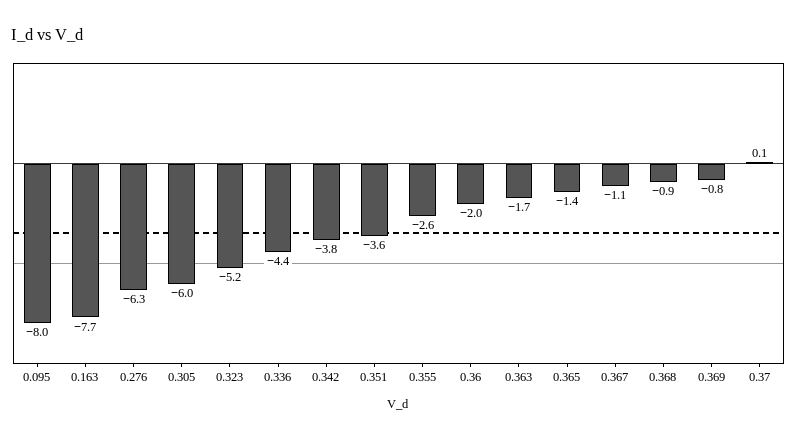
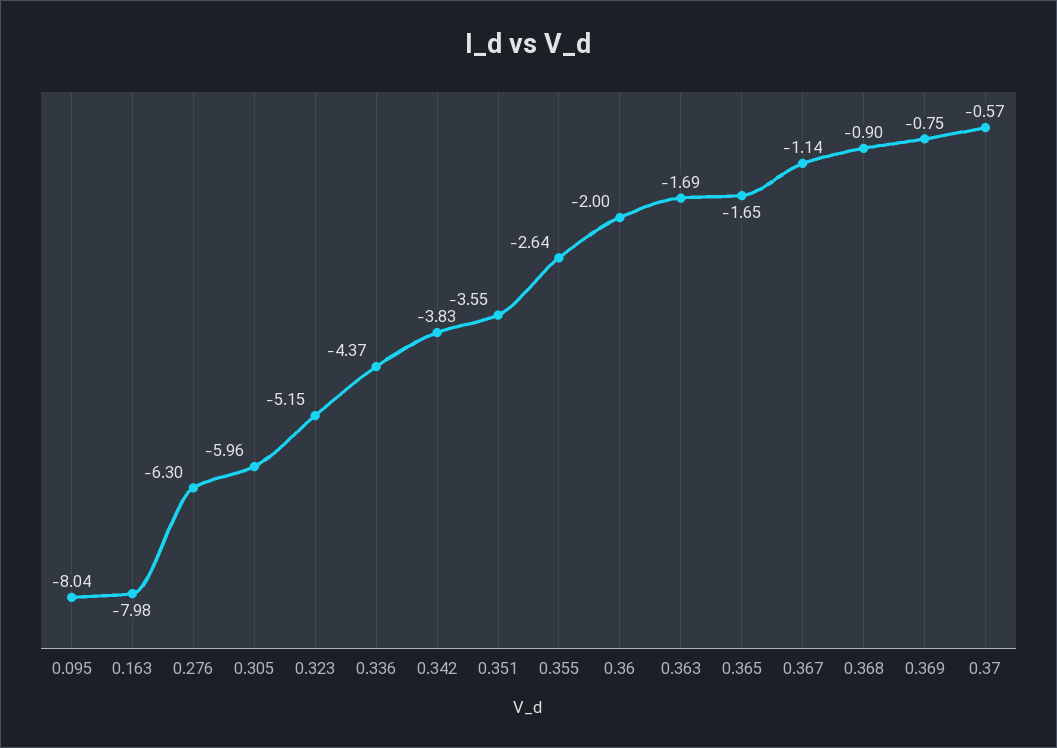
  {
    "0.095": -8.04,
-   "0.163": -7.7,
+   "0.163": -7.98,
    "0.276": -6.3,
    "0.305": -5.96,
    "0.323": -5.15,
    "0.336": -4.37,
    "0.342": -3.83,
    "0.351": -3.55,
    "0.355": -2.64,
    "0.36": -2,
    "0.363": -1.69,
-   "0.365": -1.4,
+   "0.365": -1.65,
    "0.367": -1.14,
    "0.368": -0.9,
    "0.369": -0.75,
-   "0.37": 0.1
+   "0.37": -0.57
  }

